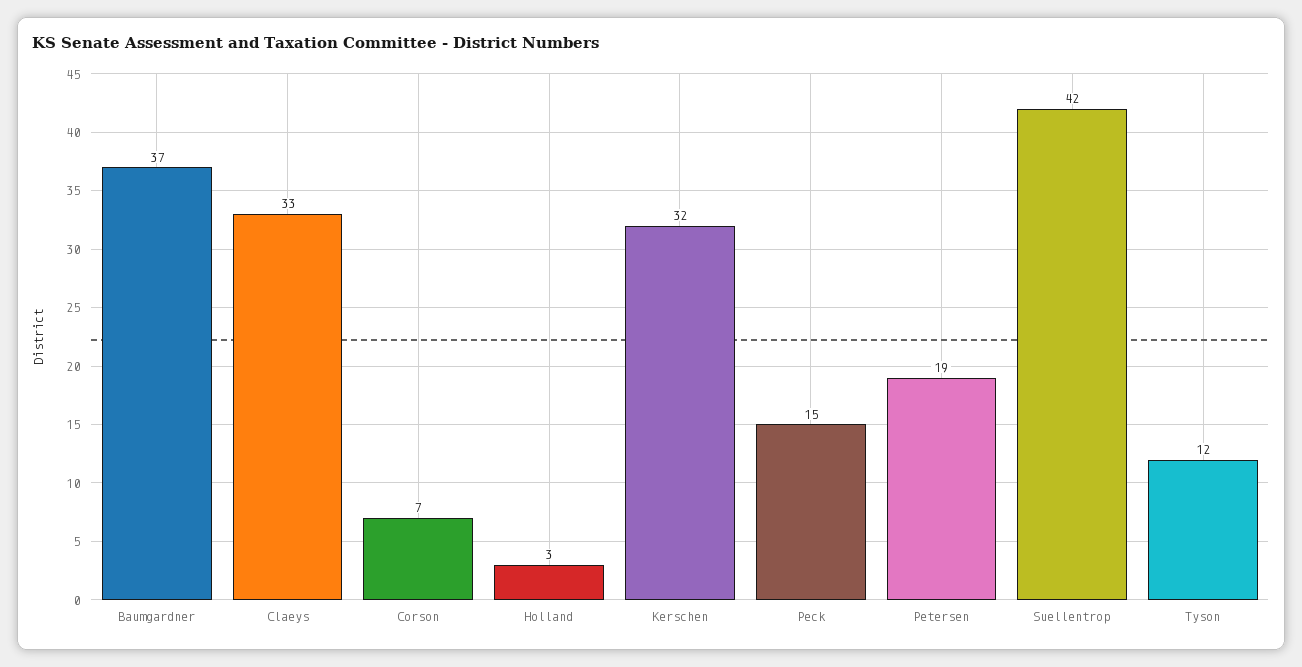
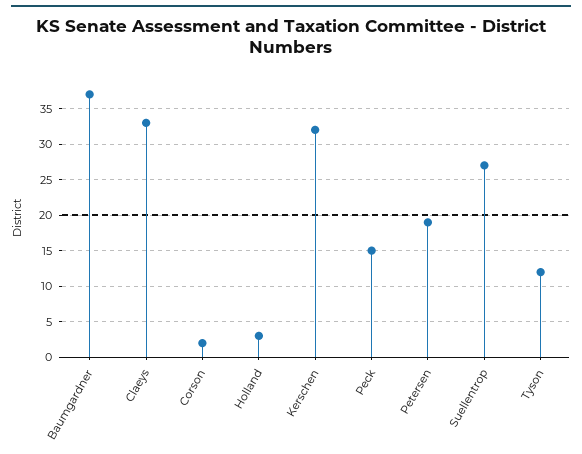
  {
    "Baumgardner": 37,
    "Claeys": 33,
-   "Corson": 7,
+   "Corson": 2,
    "Holland": 3,
    "Kerschen": 32,
    "Peck": 15,
    "Petersen": 19,
-   "Suellentrop": 42,
+   "Suellentrop": 27,
    "Tyson": 12
  }

